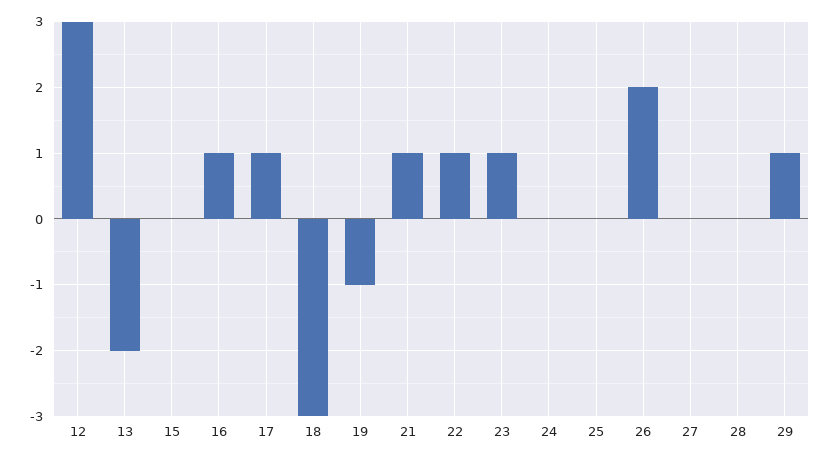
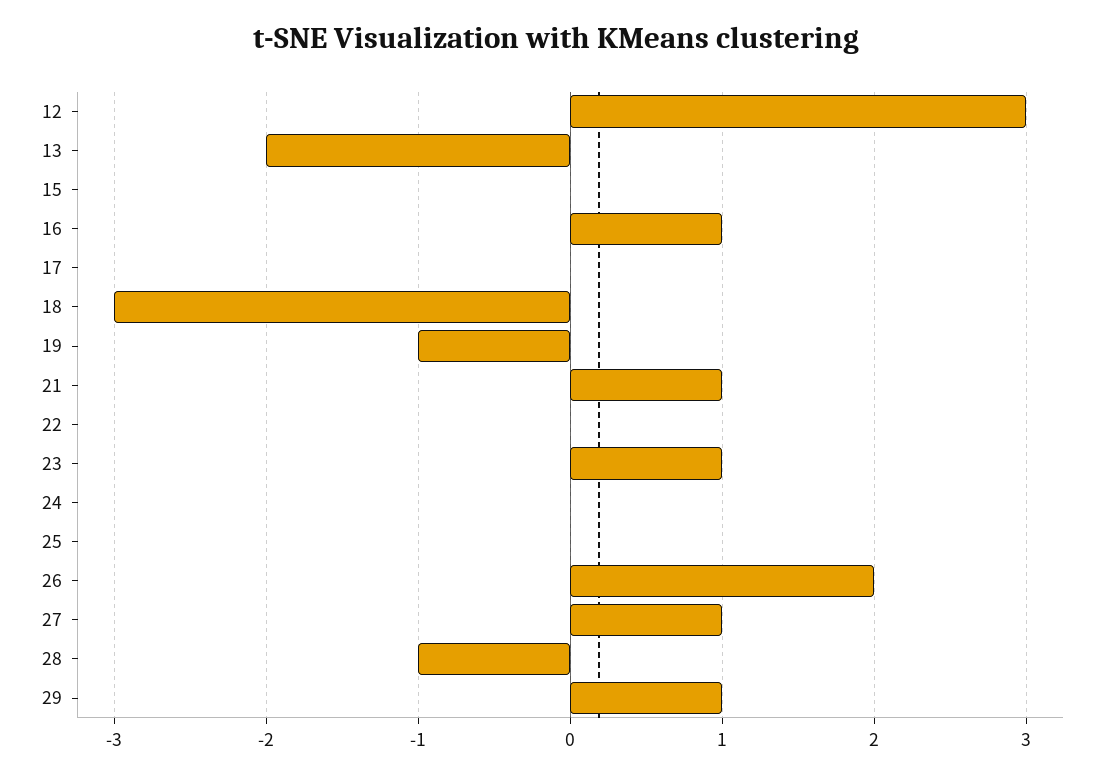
  {
    "12": 3,
    "13": -2,
    "15": 0,
    "16": 1,
-   "17": 1,
+   "17": 0,
    "18": -3,
    "19": -1,
    "21": 1,
-   "22": 1,
+   "22": 0,
    "23": 1,
    "24": 0,
    "25": 0,
    "26": 2,
-   "27": 0,
+   "27": 1,
-   "28": 0,
+   "28": -1,
    "29": 1
  }

